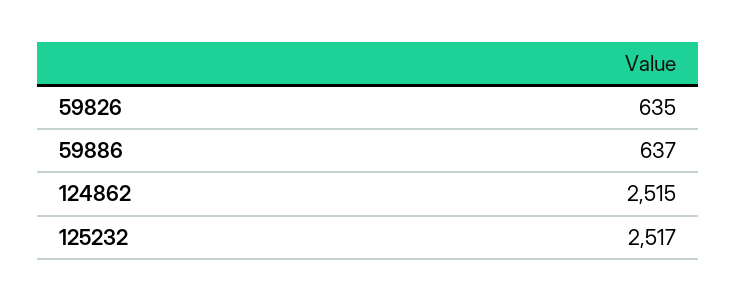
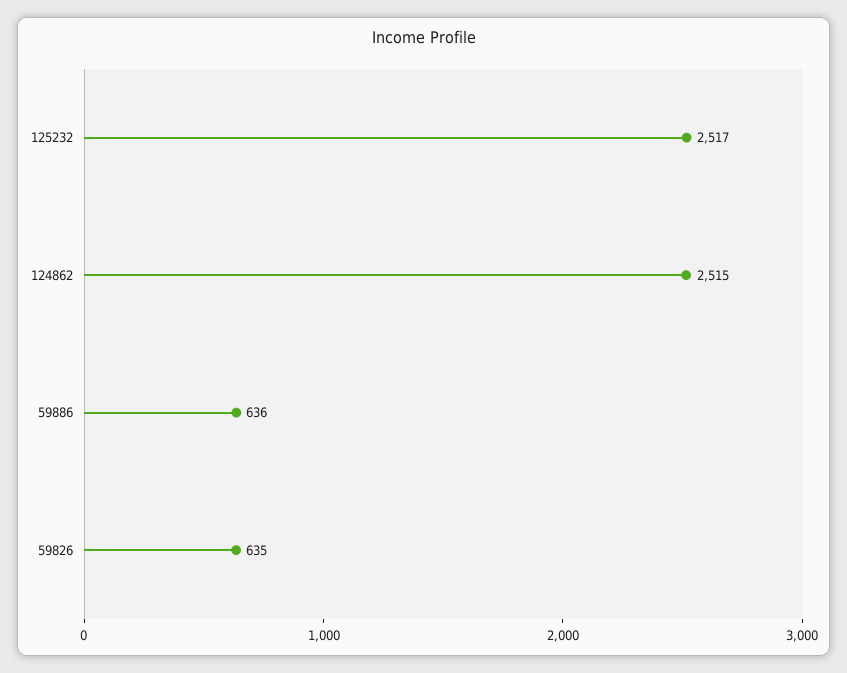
  {
    "59826": 635,
-   "59886": 637,
+   "59886": 636,
    "124862": 2515,
    "125232": 2517
  }

